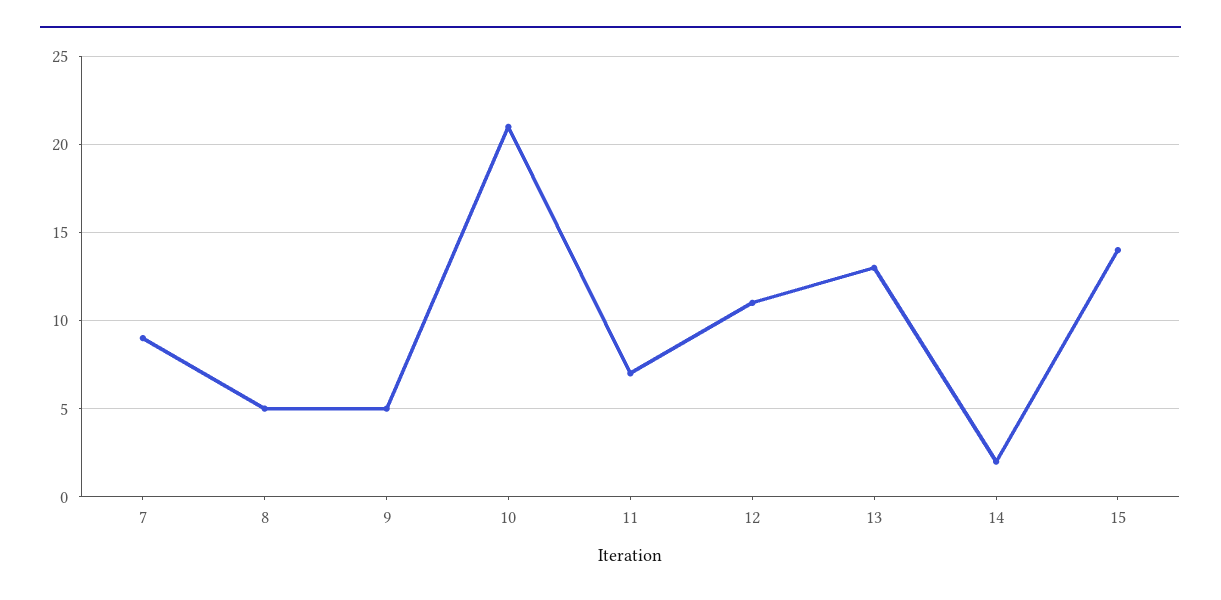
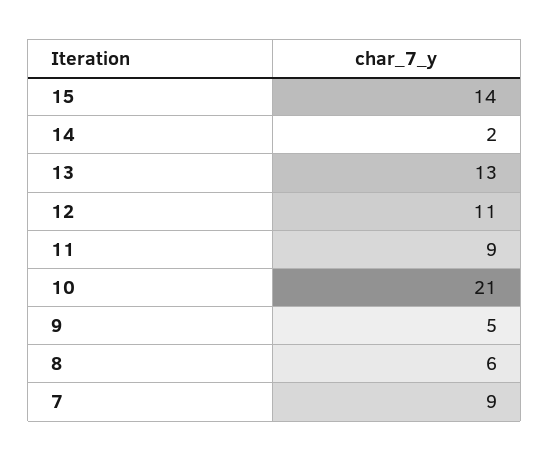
  {
    "7": 9,
-   "8": 5,
+   "8": 6,
    "9": 5,
    "10": 21,
-   "11": 7,
+   "11": 9,
    "12": 11,
    "13": 13,
    "14": 2,
    "15": 14
  }

